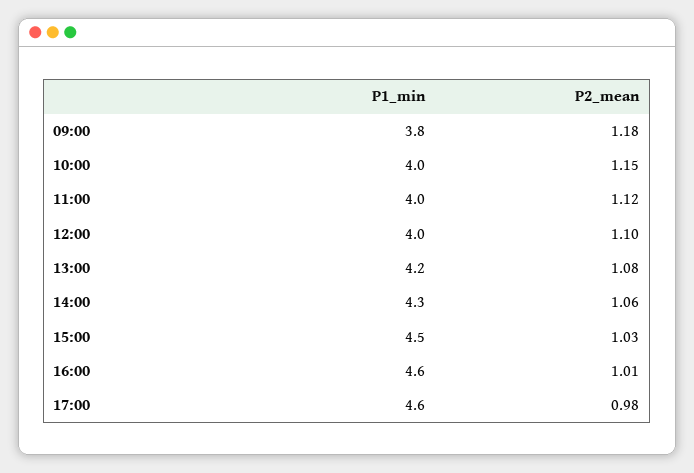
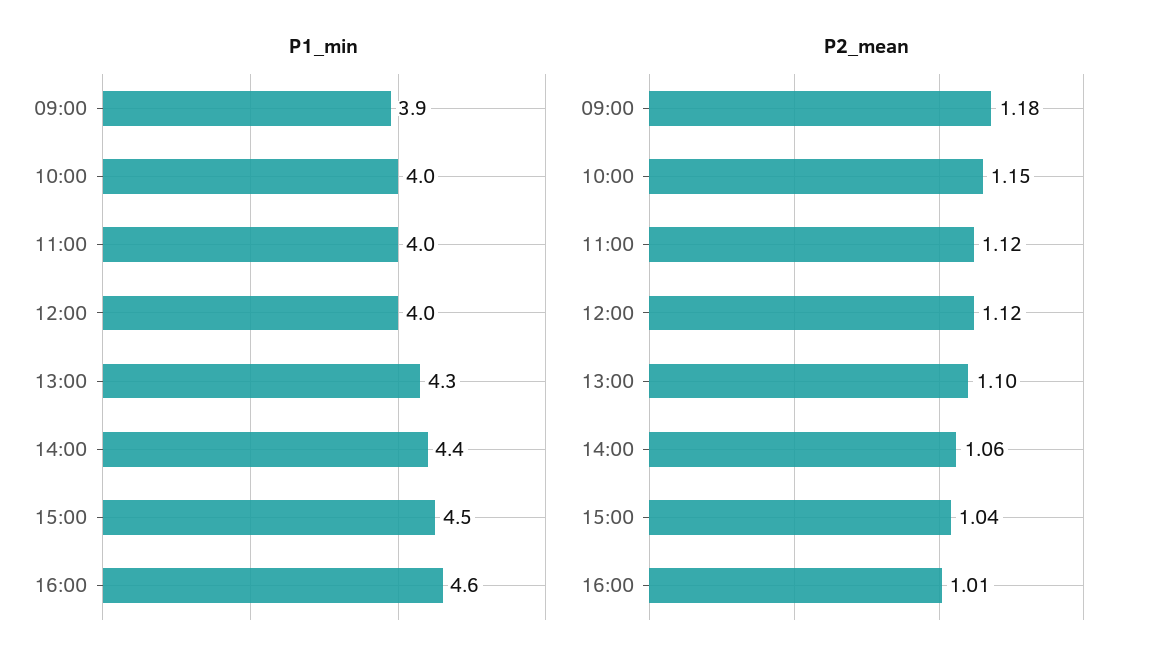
  {
    "P1_min": {
-     "09:00": 3.8,
+     "09:00": 3.9,
      "10:00": 4,
      "11:00": 4,
      "12:00": 4,
-     "13:00": 4.2,
+     "13:00": 4.3,
-     "14:00": 4.3,
+     "14:00": 4.4,
      "15:00": 4.5,
-     "16:00": 4.6,
+     "16:00": 4.6
-     "17:00": 4.6
    },
    "P2_mean": {
      "09:00": 1.18,
      "10:00": 1.15,
      "11:00": 1.12,
-     "12:00": 1.1,
+     "12:00": 1.12,
-     "13:00": 1.08,
+     "13:00": 1.1,
      "14:00": 1.06,
-     "15:00": 1.03,
+     "15:00": 1.04,
-     "16:00": 1.01,
+     "16:00": 1.01
-     "17:00": 0.98
    }
  }

